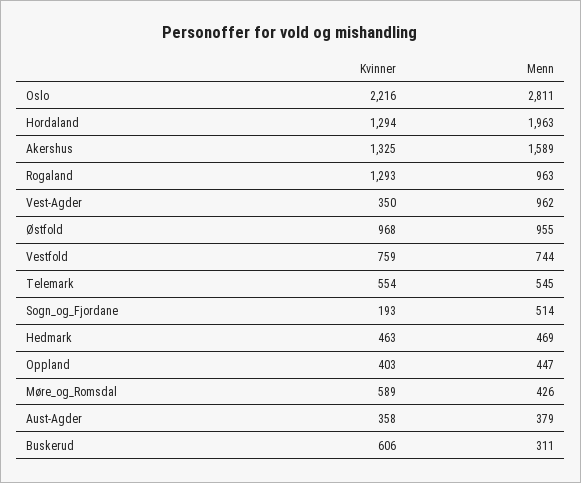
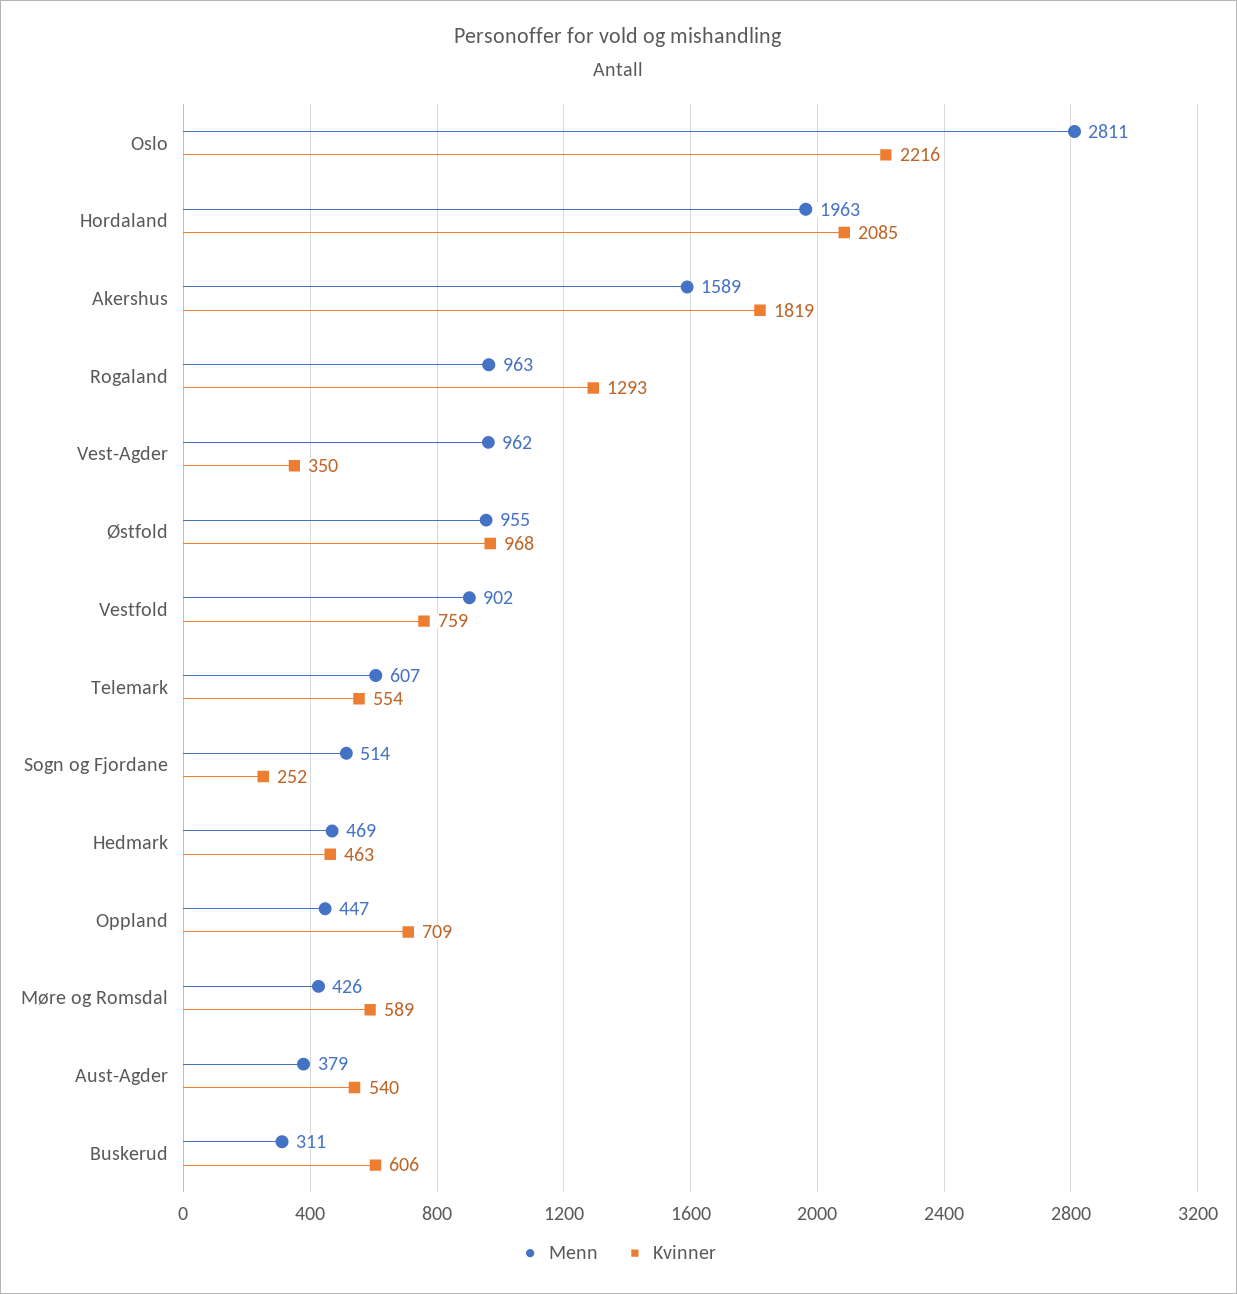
  {
    "Kvinner": {
      "Oslo": 2216,
-     "Hordaland": 1294,
+     "Hordaland": 2085,
-     "Akershus": 1325,
+     "Akershus": 1819,
      "Rogaland": 1293,
      "Vest-Agder": 350,
      "Østfold": 968,
      "Vestfold": 759,
      "Telemark": 554,
-     "Sogn_og_Fjordane": 193,
+     "Sogn_og_Fjordane": 252,
      "Hedmark": 463,
-     "Oppland": 403,
+     "Oppland": 709,
      "Møre_og_Romsdal": 589,
-     "Aust-Agder": 358,
+     "Aust-Agder": 540,
      "Buskerud": 606
    },
    "Menn": {
      "Oslo": 2811,
      "Hordaland": 1963,
      "Akershus": 1589,
      "Rogaland": 963,
      "Vest-Agder": 962,
      "Østfold": 955,
-     "Vestfold": 744,
+     "Vestfold": 902,
-     "Telemark": 545,
+     "Telemark": 607,
      "Sogn_og_Fjordane": 514,
      "Hedmark": 469,
      "Oppland": 447,
      "Møre_og_Romsdal": 426,
      "Aust-Agder": 379,
      "Buskerud": 311
    }
  }

